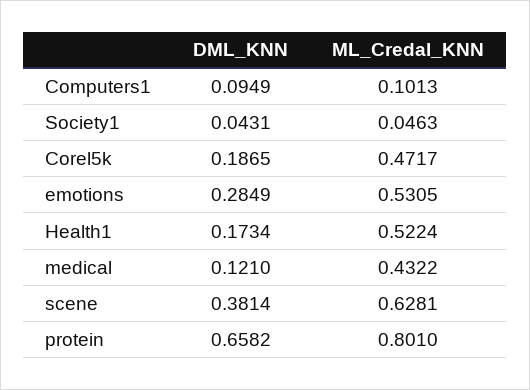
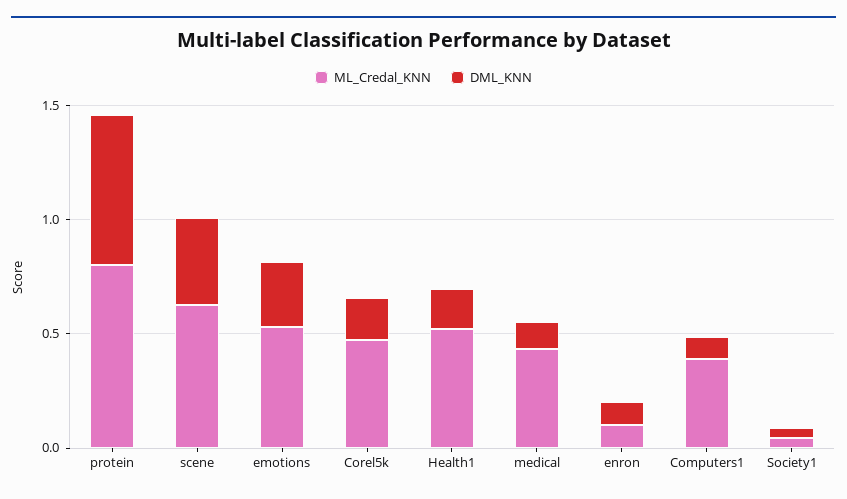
  {
    "DML_KNN": {
      "Computers1": 0.0949,
      "Society1": 0.0431,
      "Corel5k": 0.1865,
      "emotions": 0.2849,
      "Health1": 0.1734,
      "medical": 0.121,
      "scene": 0.3814,
-     "protein": 0.6582
+     "protein": 0.6582,
+     "enron": 0.1
    },
    "ML_Credal_KNN": {
-     "Computers1": 0.1013,
+     "Computers1": 0.4,
      "Society1": 0.0463,
      "Corel5k": 0.4717,
      "emotions": 0.5305,
      "Health1": 0.5224,
      "medical": 0.4322,
      "scene": 0.6281,
-     "protein": 0.801
+     "protein": 0.801,
+     "enron": 0.1
    }
  }

